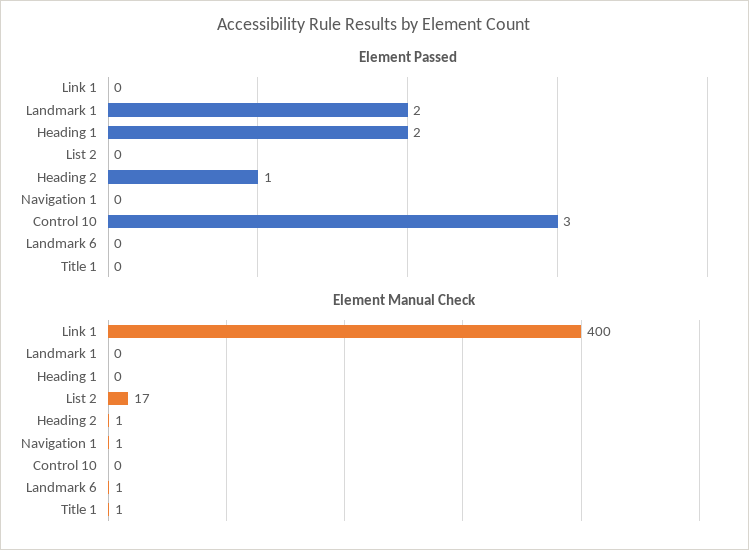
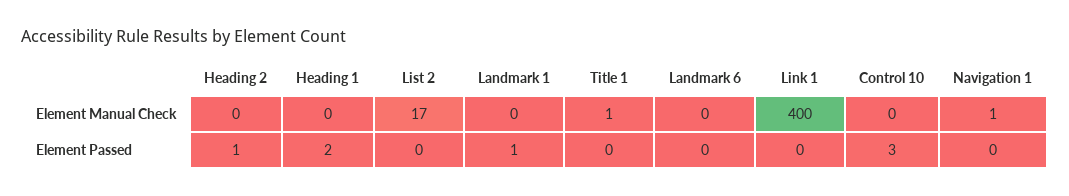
  {
    "Element Passed": {
      "Link 1": 0,
-     "Landmark 1": 2,
+     "Landmark 1": 1,
      "Heading 1": 2,
      "List 2": 0,
      "Heading 2": 1,
      "Navigation 1": 0,
      "Control 10": 3,
      "Landmark 6": 0,
      "Title 1": 0
    },
    "Element Manual Check": {
      "Link 1": 400,
      "Landmark 1": 0,
      "Heading 1": 0,
      "List 2": 17,
-     "Heading 2": 1,
+     "Heading 2": 0,
      "Navigation 1": 1,
      "Control 10": 0,
-     "Landmark 6": 1,
+     "Landmark 6": 0,
      "Title 1": 1
    }
  }

